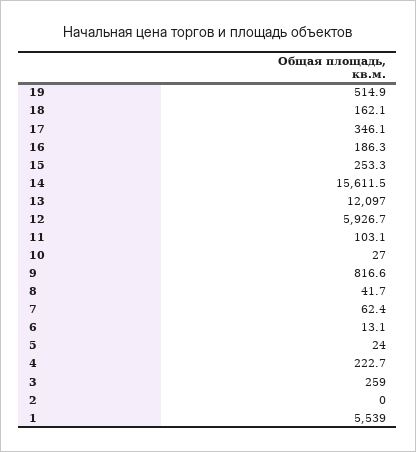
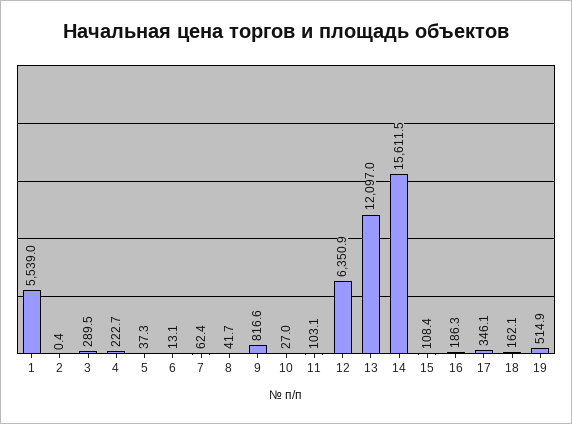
  {
    "19": 514.9,
    "18": 162.1,
    "17": 346.1,
    "16": 186.3,
-   "15": 253.3,
+   "15": 108.4,
    "14": 15611.5,
    "13": 12097,
-   "12": 5926.7,
+   "12": 6350.9,
    "11": 103.1,
    "10": 27,
    "9": 816.6,
    "8": 41.7,
    "7": 62.4,
    "6": 13.1,
-   "5": 24,
+   "5": 37.3,
    "4": 222.7,
-   "3": 259,
+   "3": 289.5,
-   "2": 0,
+   "2": 0.4,
    "1": 5539
  }

